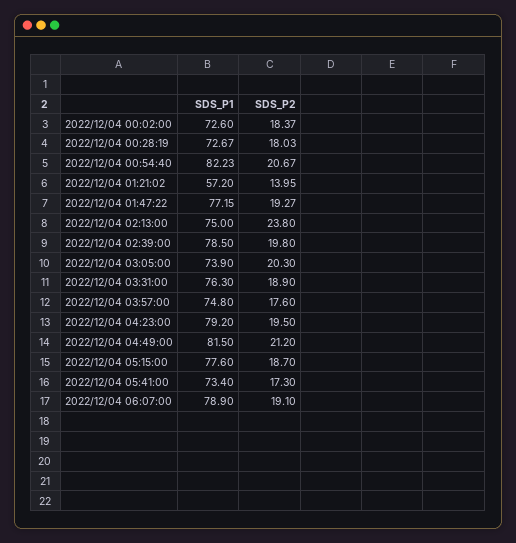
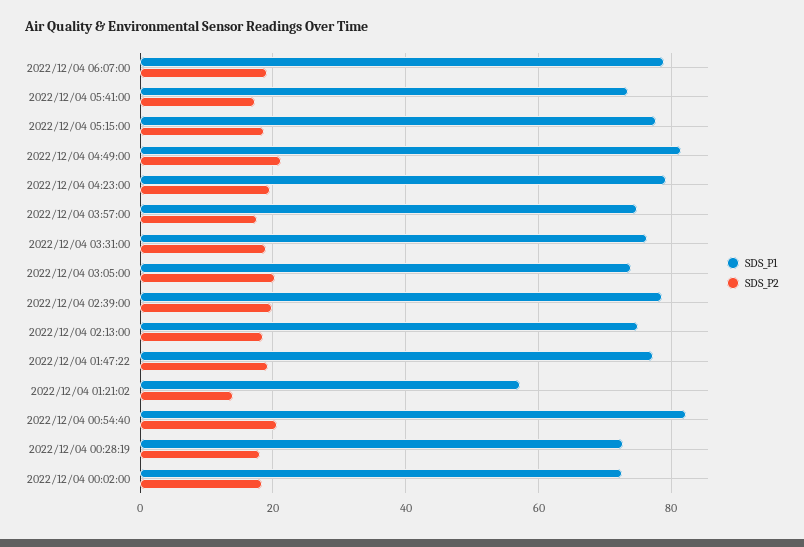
  {
    "SDS_P1": {
      "2022/12/04 00:02:00": 72.6,
      "2022/12/04 00:28:19": 72.67,
      "2022/12/04 00:54:40": 82.23,
      "2022/12/04 01:21:02": 57.2,
      "2022/12/04 01:47:22": 77.15,
      "2022/12/04 02:13:00": 75,
      "2022/12/04 02:39:00": 78.5,
      "2022/12/04 03:05:00": 73.9,
      "2022/12/04 03:31:00": 76.3,
      "2022/12/04 03:57:00": 74.8,
      "2022/12/04 04:23:00": 79.2,
      "2022/12/04 04:49:00": 81.5,
      "2022/12/04 05:15:00": 77.6,
      "2022/12/04 05:41:00": 73.4,
      "2022/12/04 06:07:00": 78.9
    },
    "SDS_P2": {
      "2022/12/04 00:02:00": 18.37,
      "2022/12/04 00:28:19": 18.03,
      "2022/12/04 00:54:40": 20.67,
      "2022/12/04 01:21:02": 13.95,
      "2022/12/04 01:47:22": 19.27,
-     "2022/12/04 02:13:00": 23.8,
+     "2022/12/04 02:13:00": 18,
      "2022/12/04 02:39:00": 19.8,
      "2022/12/04 03:05:00": 20.3,
      "2022/12/04 03:31:00": 18.9,
      "2022/12/04 03:57:00": 17.6,
      "2022/12/04 04:23:00": 19.5,
      "2022/12/04 04:49:00": 21.2,
      "2022/12/04 05:15:00": 18.7,
      "2022/12/04 05:41:00": 17.3,
      "2022/12/04 06:07:00": 19.1
    }
  }

